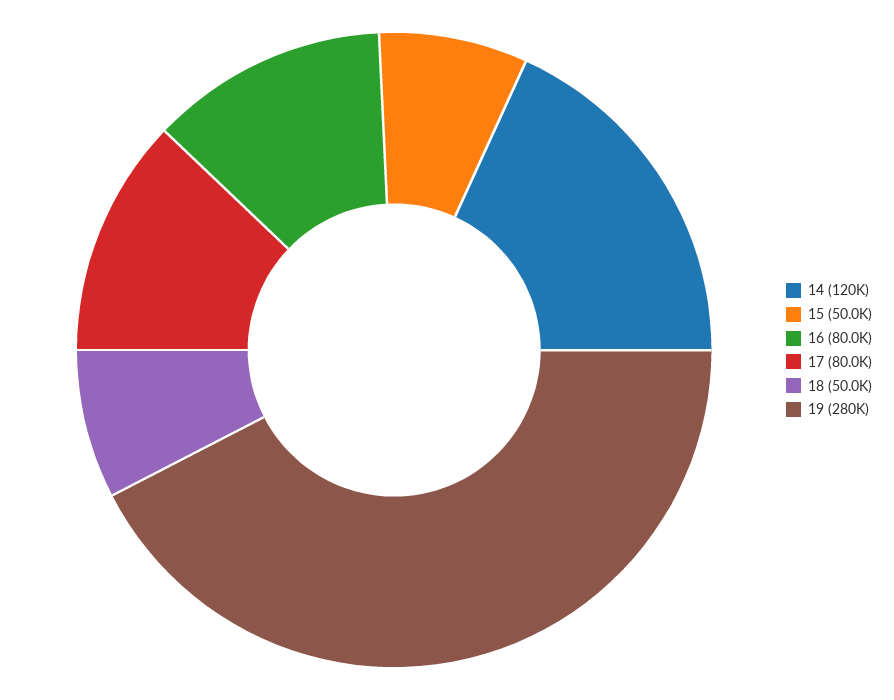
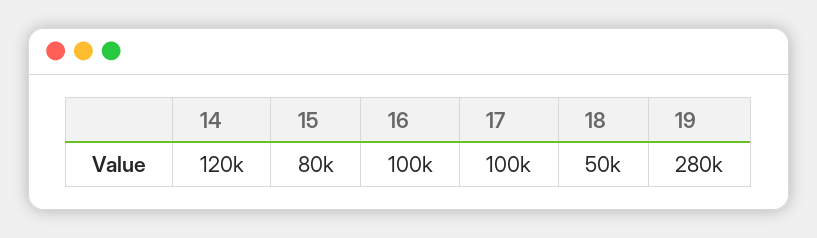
  {
    "14": 120000,
-   "15": 50000,
+   "15": 80000,
-   "16": 80000,
+   "16": 100000,
-   "17": 80000,
+   "17": 100000,
    "18": 50000,
    "19": 280000
  }

